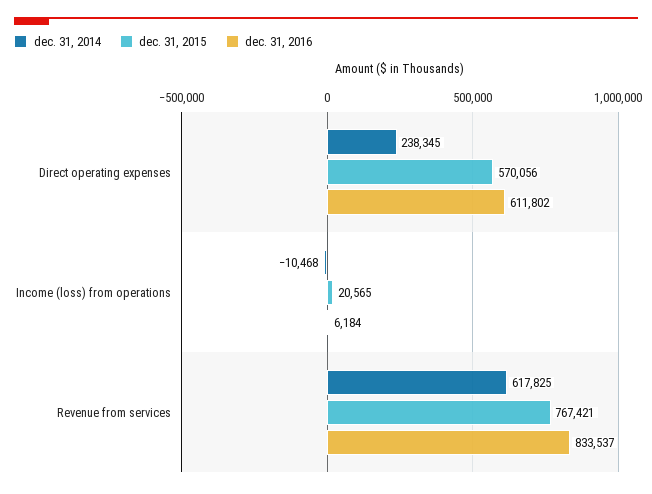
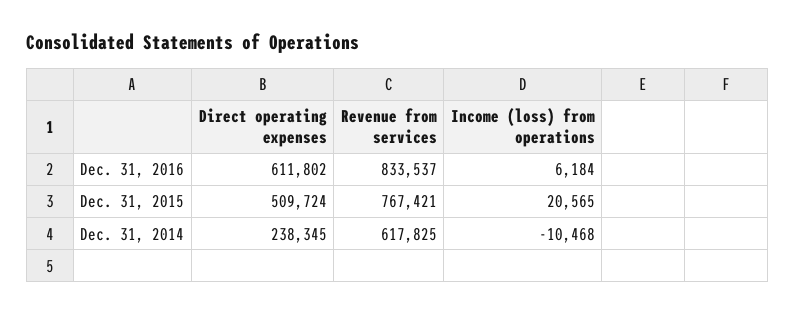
  {
    "dec. 31, 2014": {
      "Direct operating expenses": 238345,
      "Income (loss) from operations": -10468,
      "Revenue from services": 617825
    },
    "dec. 31, 2015": {
-     "Direct operating expenses": 570056,
+     "Direct operating expenses": 509724,
      "Income (loss) from operations": 20565,
      "Revenue from services": 767421
    },
    "dec. 31, 2016": {
      "Direct operating expenses": 611802,
      "Income (loss) from operations": 6184,
      "Revenue from services": 833537
    }
  }

